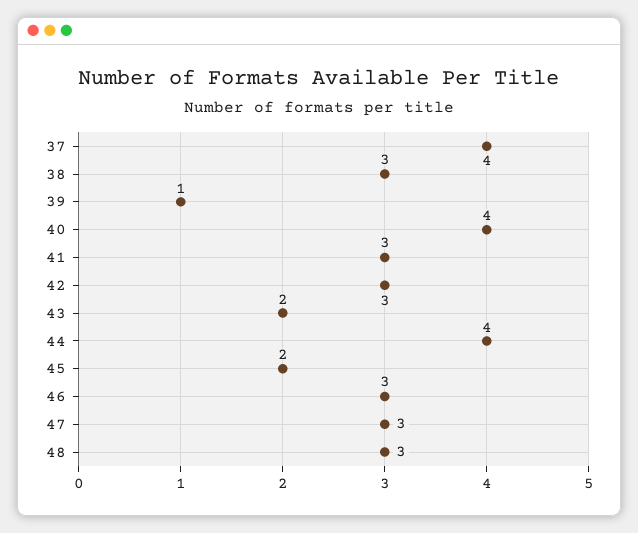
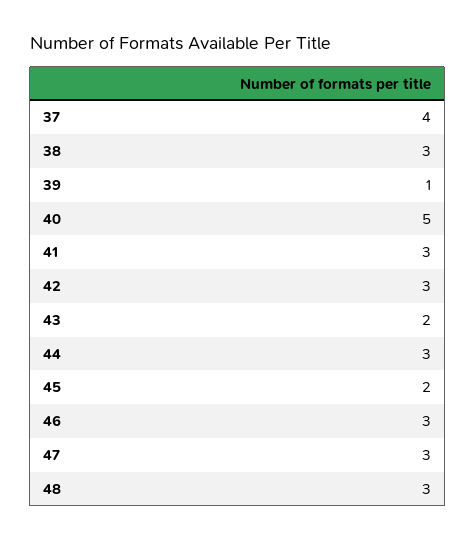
  {
    "37": 4,
    "38": 3,
    "39": 1,
-   "40": 4,
+   "40": 5,
    "41": 3,
    "42": 3,
    "43": 2,
-   "44": 4,
+   "44": 3,
    "45": 2,
    "46": 3,
    "47": 3,
    "48": 3
  }

